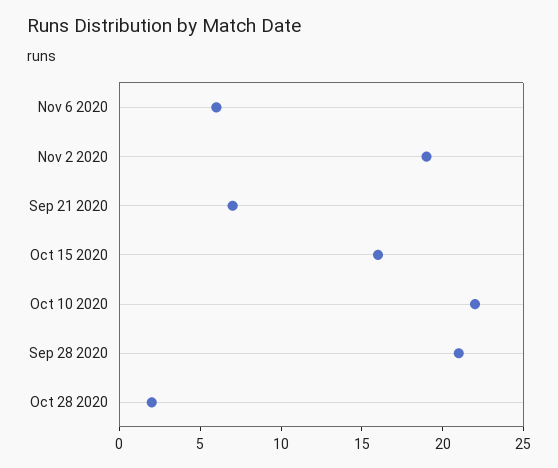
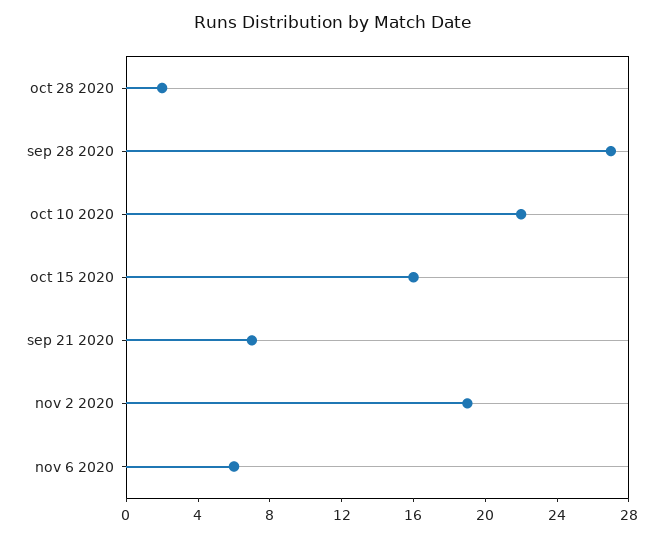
  {
    "Nov 6 2020": 6,
    "Nov 2 2020": 19,
    "Sep 21 2020": 7,
    "Oct 15 2020": 16,
    "Oct 10 2020": 22,
-   "Sep 28 2020": 21,
+   "Sep 28 2020": 27,
    "Oct 28 2020": 2
  }

